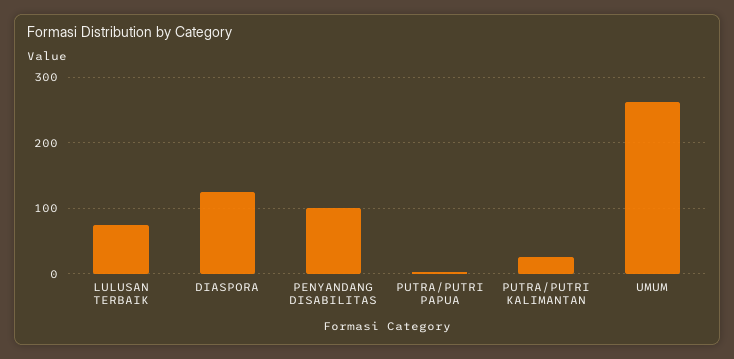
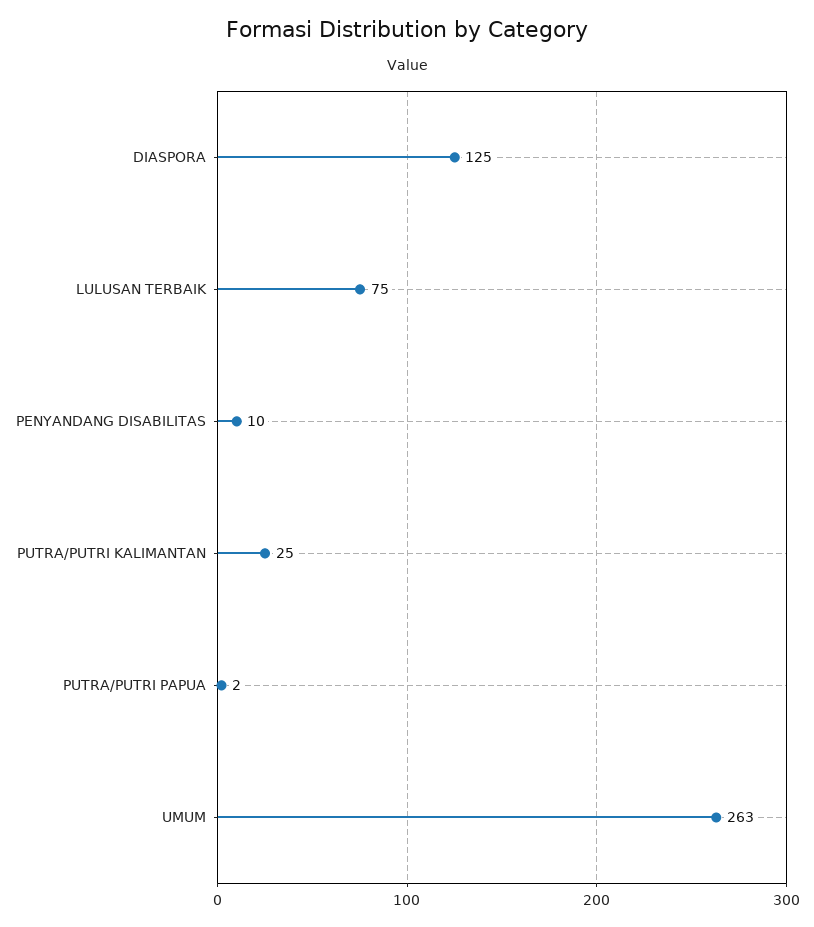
  {
    "LULUSAN TERBAIK": 75,
    "DIASPORA": 125,
-   "PENYANDANG DISABILITAS": 100,
+   "PENYANDANG DISABILITAS": 10,
    "PUTRA/PUTRI PAPUA": 2,
    "PUTRA/PUTRI KALIMANTAN": 25,
    "UMUM": 263
  }

